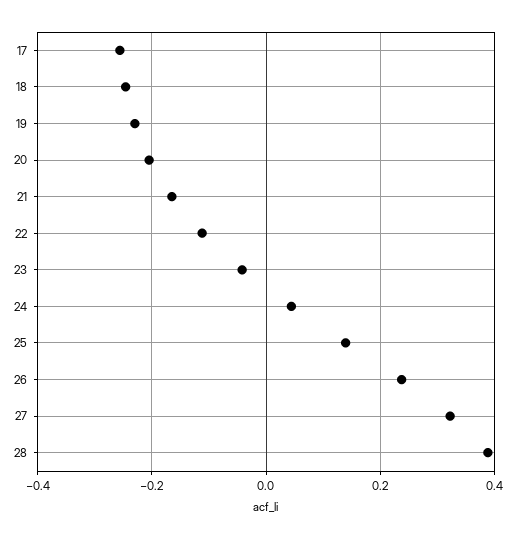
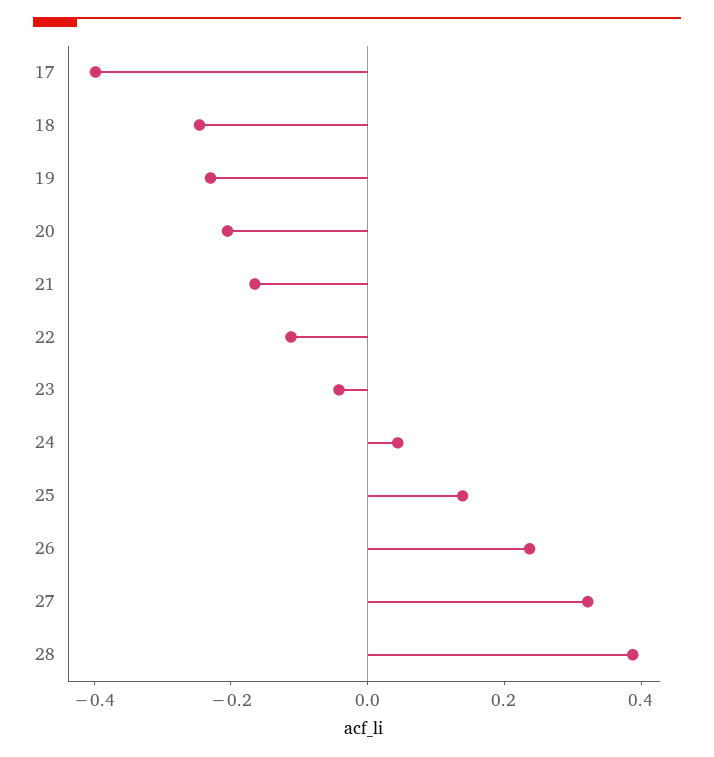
  {
-   "17": -0.26,
+   "17": -0.4,
    "18": -0.24,
    "19": -0.24,
    "20": -0.2,
    "21": -0.16,
    "22": -0.12,
    "23": -0.04,
    "24": 0.04,
    "25": 0.14,
    "26": 0.24,
    "27": 0.32,
    "28": 0.38
  }

